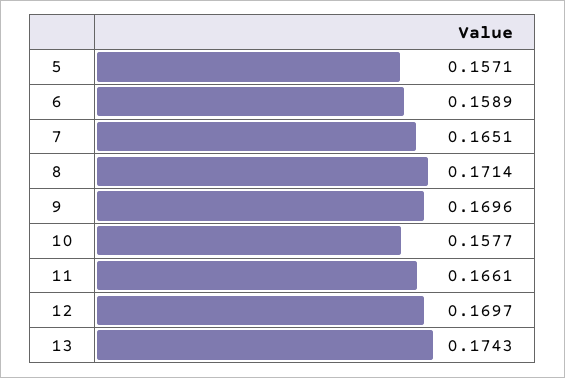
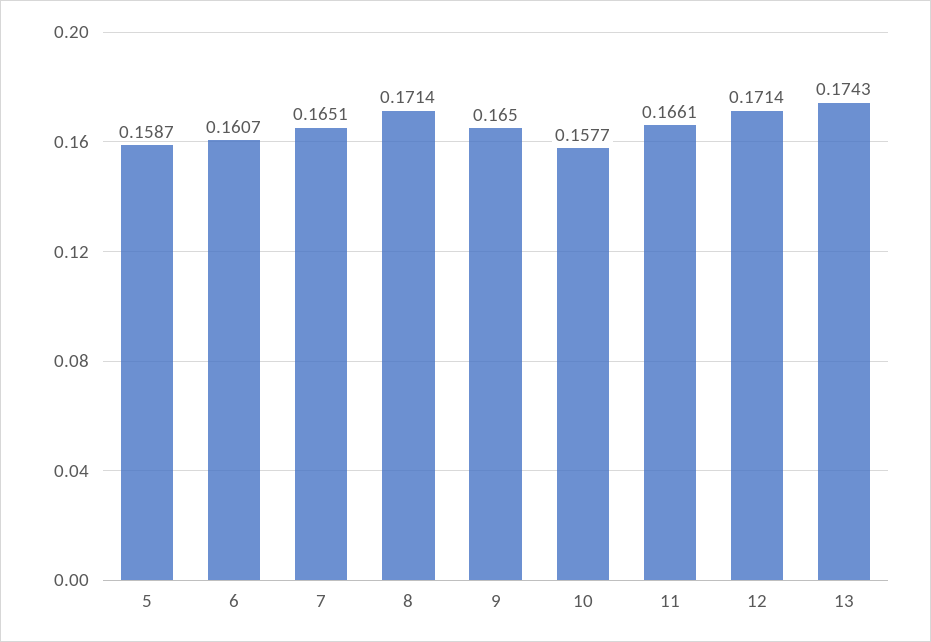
  {
-   "5": 0.1571,
+   "5": 0.1587,
-   "6": 0.1589,
+   "6": 0.1607,
    "7": 0.1651,
    "8": 0.1714,
-   "9": 0.1696,
+   "9": 0.165,
    "10": 0.1577,
    "11": 0.1661,
-   "12": 0.1697,
+   "12": 0.1714,
    "13": 0.1743
  }

